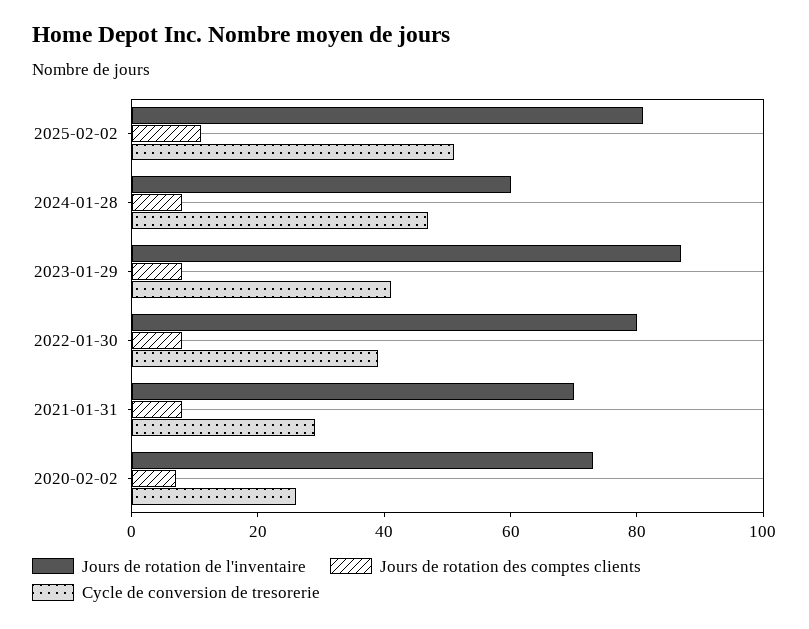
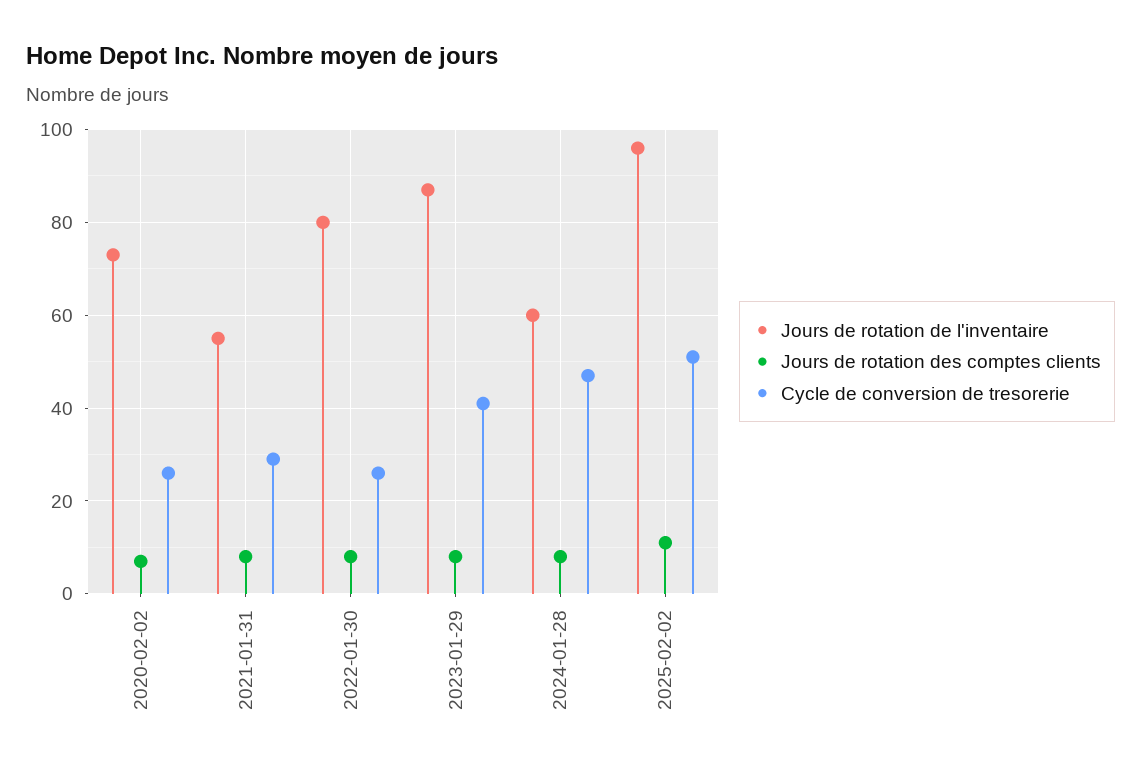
  {
    "Jours de rotation de l'inventaire": {
-     "2025-02-02": 80,
+     "2025-02-02": 95,
      "2024-01-28": 60,
      "2023-01-29": 85,
      "2022-01-30": 80,
-     "2021-01-31": 70,
+     "2021-01-31": 55,
      "2020-02-02": 75
    },
    "Jours de rotation des comptes clients": {
      "2025-02-02": 10,
      "2024-01-28": 10,
      "2023-01-29": 10,
      "2022-01-30": 10,
      "2021-01-31": 10,
      "2020-02-02": 5
    },
    "Cycle de conversion de tresorerie": {
      "2025-02-02": 50,
      "2024-01-28": 45,
      "2023-01-29": 40,
-     "2022-01-30": 40,
+     "2022-01-30": 25,
      "2021-01-31": 30,
      "2020-02-02": 25
    }
  }

